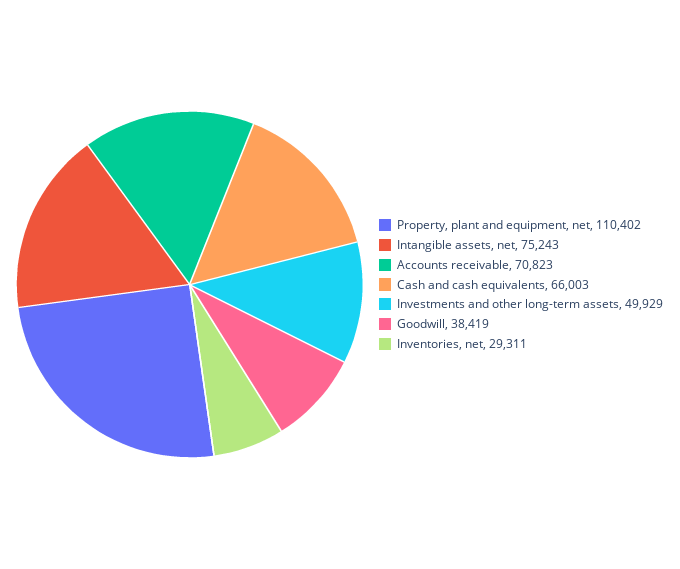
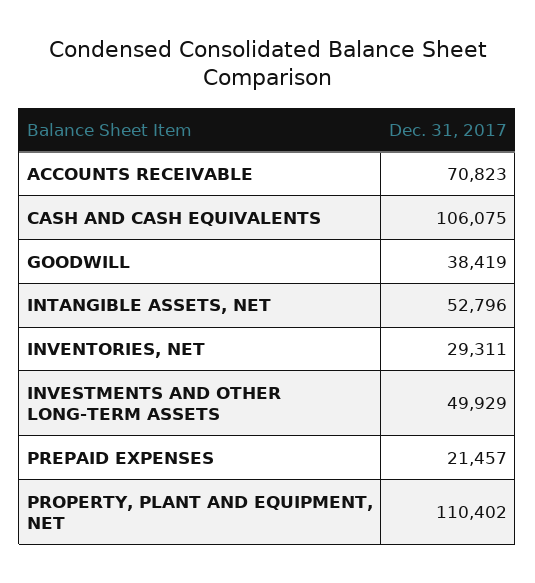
  {
    "Property, plant and equipment, net": 110402,
-   "Intangible assets, net": 75243,
+   "Intangible assets, net": 52796,
    "Accounts receivable": 70823,
-   "Cash and cash equivalents": 66003,
+   "Cash and cash equivalents": 106075,
    "Investments and other long-term assets": 49929,
    "Goodwill": 38419,
-   "Inventories, net": 29311
+   "Inventories, net": 29311,
+   "PREPAID EXPENSES": 21457
  }

